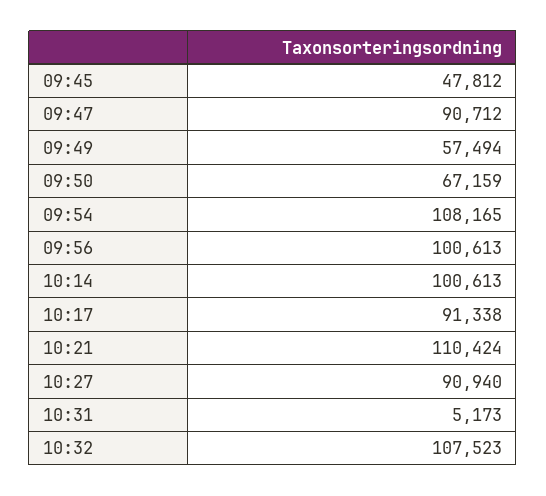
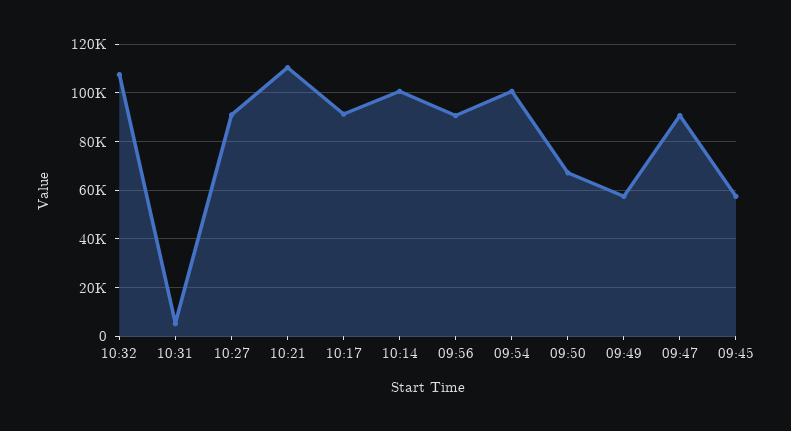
  {
-   "09:45": 47812,
+   "09:45": 57500,
    "09:47": 90712,
    "09:49": 57494,
    "09:50": 67159,
-   "09:54": 108165,
+   "09:54": 100000,
-   "09:56": 100613,
+   "09:56": 90000,
    "10:14": 100613,
    "10:17": 91338,
    "10:21": 110424,
    "10:27": 90940,
    "10:31": 5173,
    "10:32": 107523
  }

